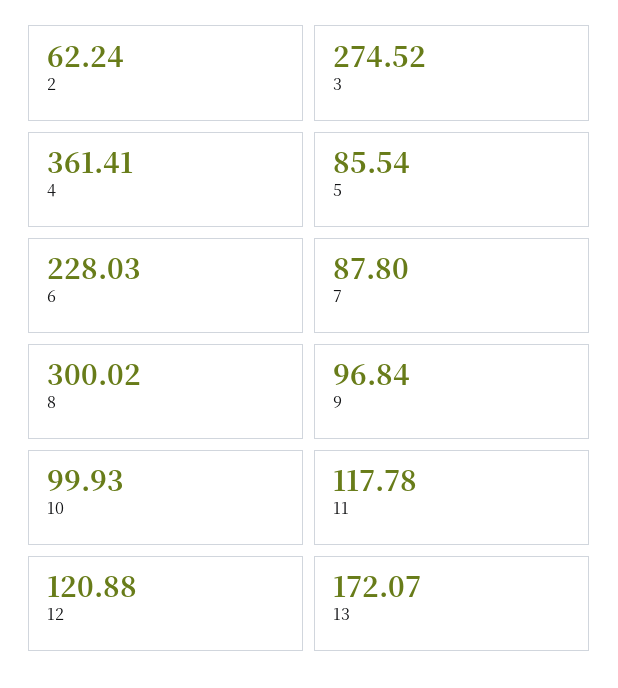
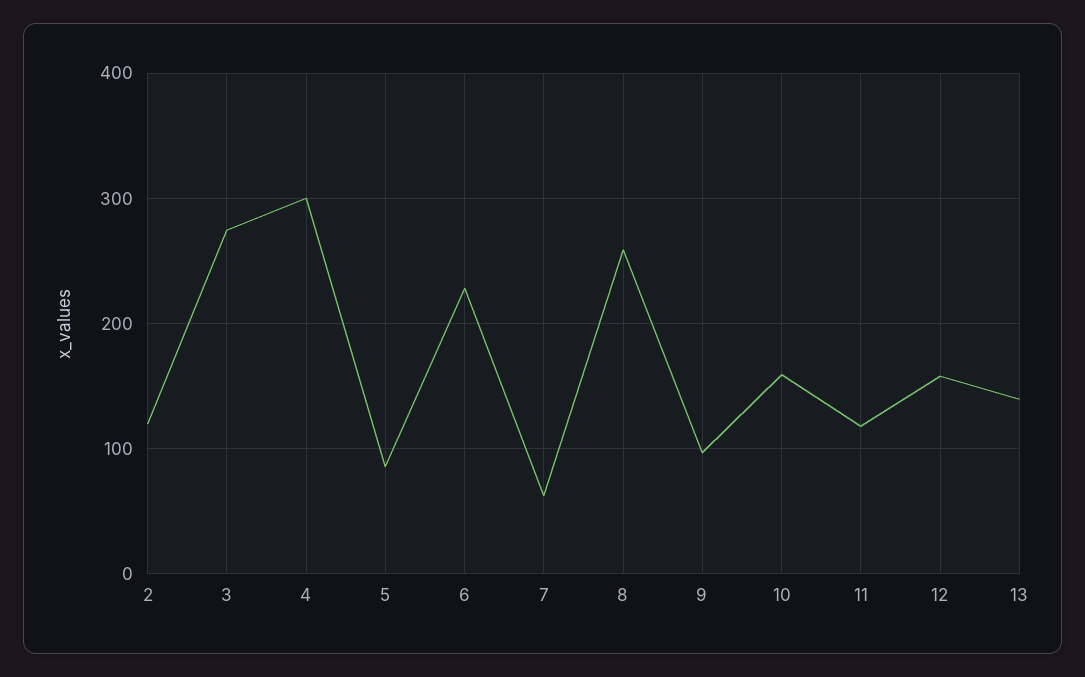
  {
-   "2": 62.24,
+   "2": 120,
    "3": 274.52,
-   "4": 361.41,
+   "4": 300,
    "5": 85.54,
    "6": 228.03,
-   "7": 87.8,
+   "7": 60,
-   "8": 300.02,
+   "8": 260,
    "9": 96.84,
-   "10": 99.93,
+   "10": 160,
    "11": 117.78,
-   "12": 120.88,
+   "12": 160,
-   "13": 172.07
+   "13": 140
  }

